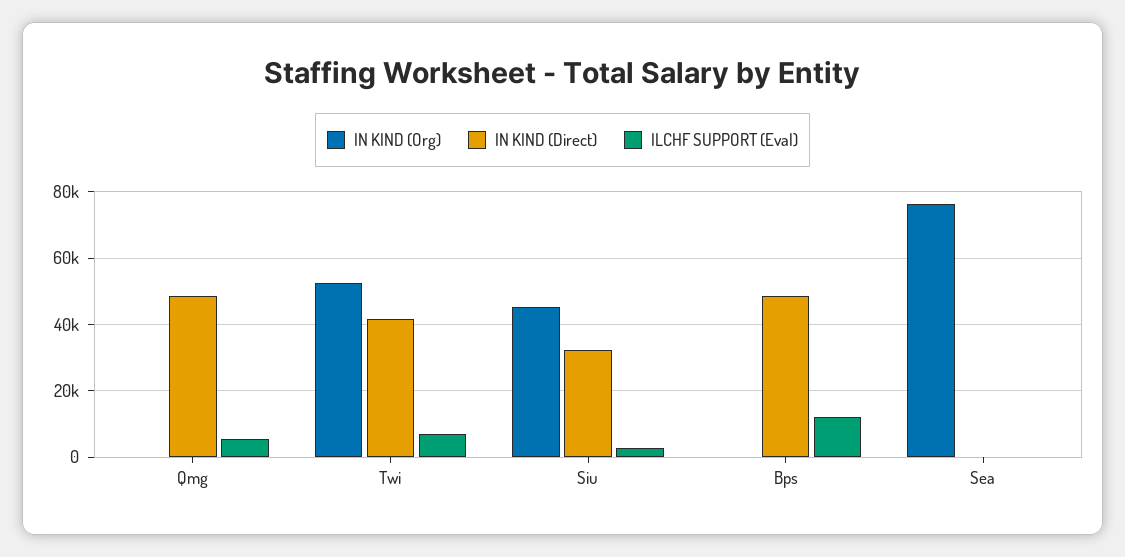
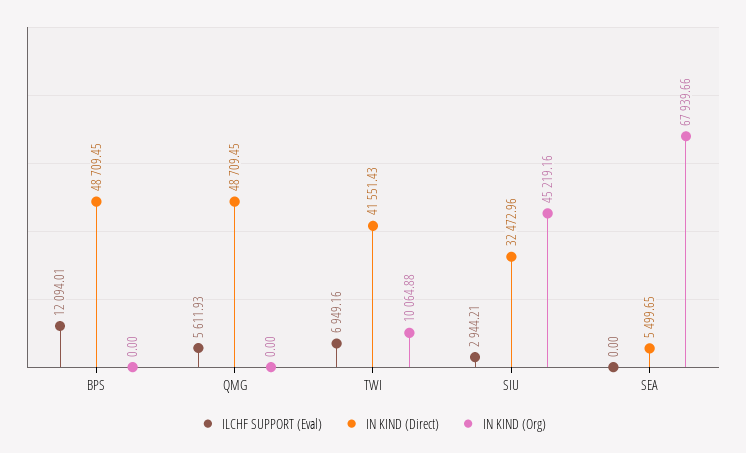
  {
    "IN KIND (Org)": {
      "Qmg": 0,
-     "Twi": 52000,
+     "Twi": 10064.88,
      "Siu": 45219.16,
      "Bps": 0,
-     "Sea": 76000
+     "Sea": 67939.66
    },
    "IN KIND (Direct)": {
      "Qmg": 48709.45,
      "Twi": 41551.43,
      "Siu": 32472.96,
      "Bps": 48709.45,
-     "Sea": 0
+     "Sea": 5499.65
    },
    "ILCHF SUPPORT (Eval)": {
      "Qmg": 5611.93,
      "Twi": 6949.16,
      "Siu": 2944.21,
      "Bps": 12094.01,
      "Sea": 0
    }
  }

